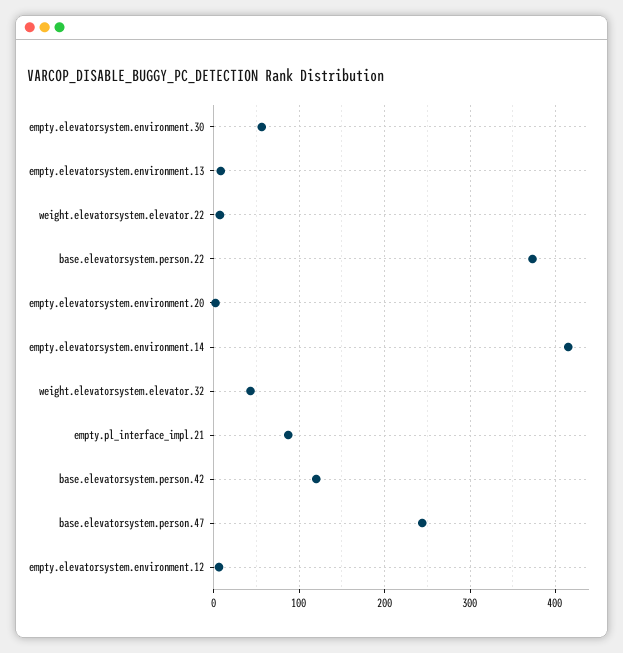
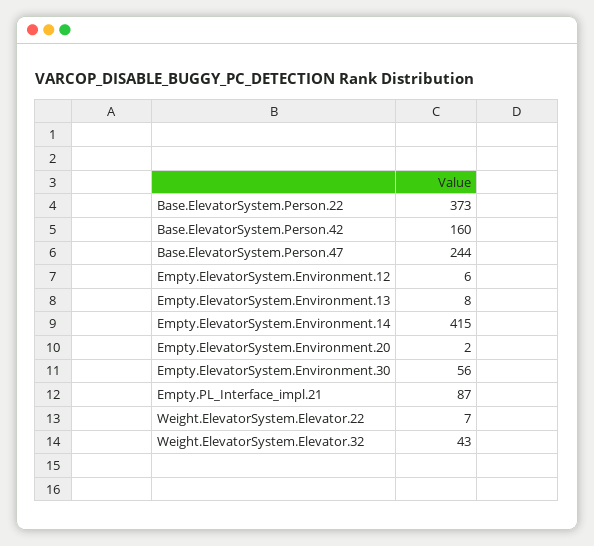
  {
    "empty.elevatorsystem.environment.30": 56,
    "empty.elevatorsystem.environment.13": 8,
    "weight.elevatorsystem.elevator.22": 7,
    "base.elevatorsystem.person.22": 373,
    "empty.elevatorsystem.environment.20": 2,
    "empty.elevatorsystem.environment.14": 415,
    "weight.elevatorsystem.elevator.32": 43,
    "empty.pl_interface_impl.21": 87,
-   "base.elevatorsystem.person.42": 120,
+   "base.elevatorsystem.person.42": 160,
    "base.elevatorsystem.person.47": 244,
    "empty.elevatorsystem.environment.12": 6
  }

